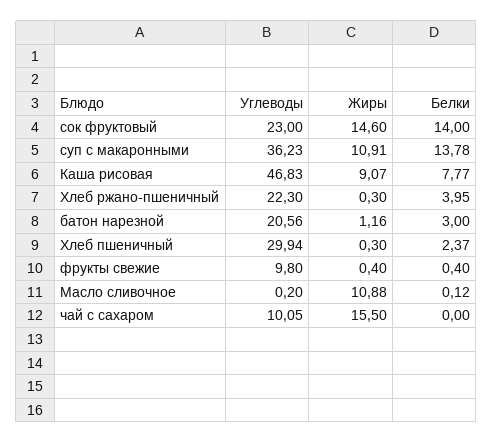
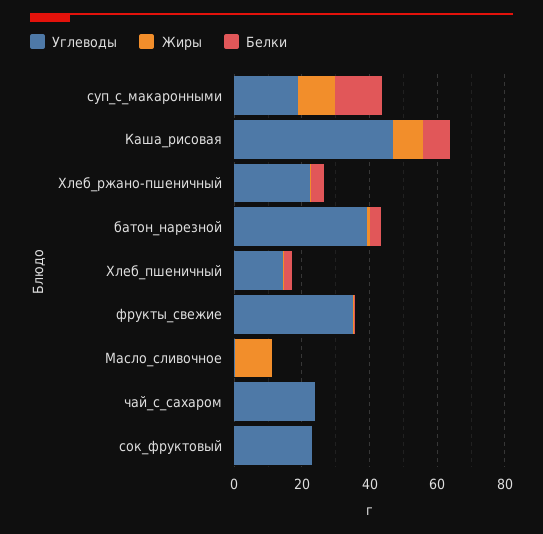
  {
    "Углеводы": {
      "сок фруктовый": 23,
-     "суп с макаронными": 36.23,
+     "суп с макаронными": 20,
      "Каша рисовая": 46.83,
      "Хлеб ржано-пшеничный": 22.3,
-     "батон нарезной": 20.56,
+     "батон нарезной": 40,
-     "Хлеб пшеничный": 29.94,
+     "Хлеб пшеничный": 15,
-     "фрукты свежие": 9.8,
+     "фрукты свежие": 35,
      "Масло сливочное": 0.2,
-     "чай с сахаром": 10.05
+     "чай с сахаром": 25
    },
    "Жиры": {
-     "сок фруктовый": 14.6,
+     "сок фруктовый": 0,
      "суп с макаронными": 10.91,
      "Каша рисовая": 9.07,
      "Хлеб ржано-пшеничный": 0.3,
      "батон нарезной": 1.16,
      "Хлеб пшеничный": 0.3,
      "фрукты свежие": 0.4,
      "Масло сливочное": 10.88,
-     "чай с сахаром": 15.5
+     "чай с сахаром": 0
    },
    "Белки": {
-     "сок фруктовый": 14,
+     "сок фруктовый": 0,
      "суп с макаронными": 13.78,
      "Каша рисовая": 7.77,
      "Хлеб ржано-пшеничный": 3.95,
      "батон нарезной": 3,
      "Хлеб пшеничный": 2.37,
      "фрукты свежие": 0.4,
      "Масло сливочное": 0.12,
      "чай с сахаром": 0
    }
  }

